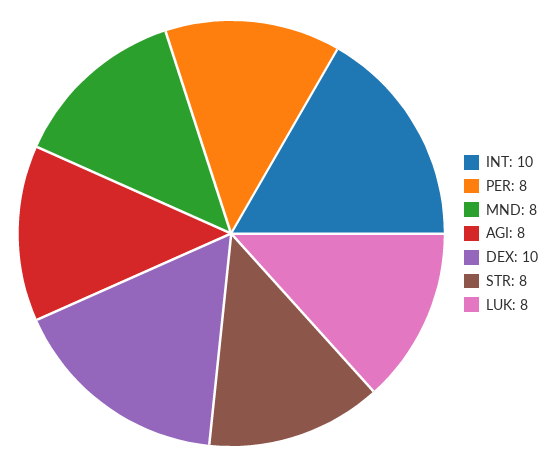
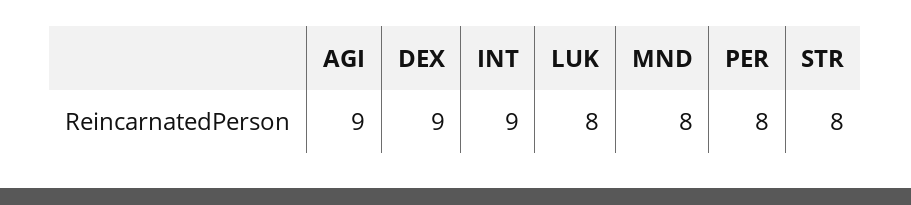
  {
-   "INT": 10,
+   "INT": 9,
    "PER": 8,
    "MND": 8,
-   "AGI": 8,
+   "AGI": 9,
-   "DEX": 10,
+   "DEX": 9,
    "STR": 8,
    "LUK": 8
  }

